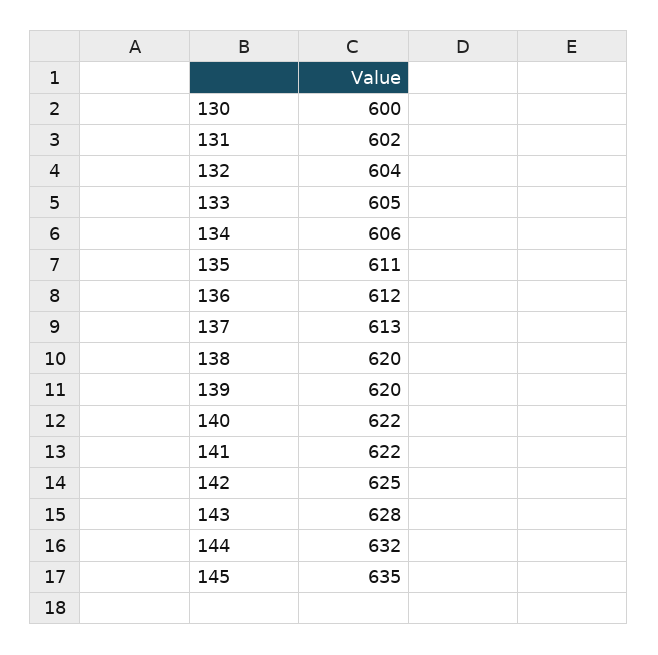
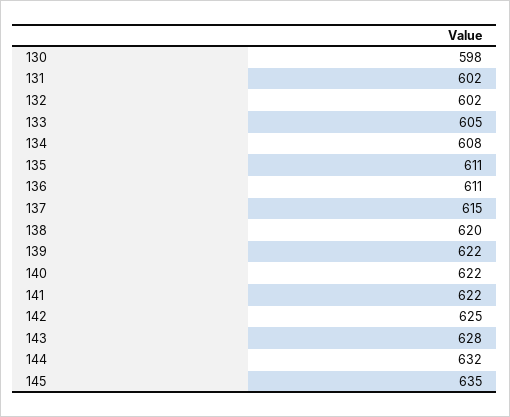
  {
-   "130": 600,
+   "130": 598,
    "131": 602,
-   "132": 604,
+   "132": 602,
    "133": 605,
-   "134": 606,
+   "134": 608,
    "135": 611,
-   "136": 612,
+   "136": 611,
-   "137": 613,
+   "137": 615,
    "138": 620,
-   "139": 620,
+   "139": 622,
    "140": 622,
    "141": 622,
    "142": 625,
    "143": 628,
    "144": 632,
    "145": 635
  }

